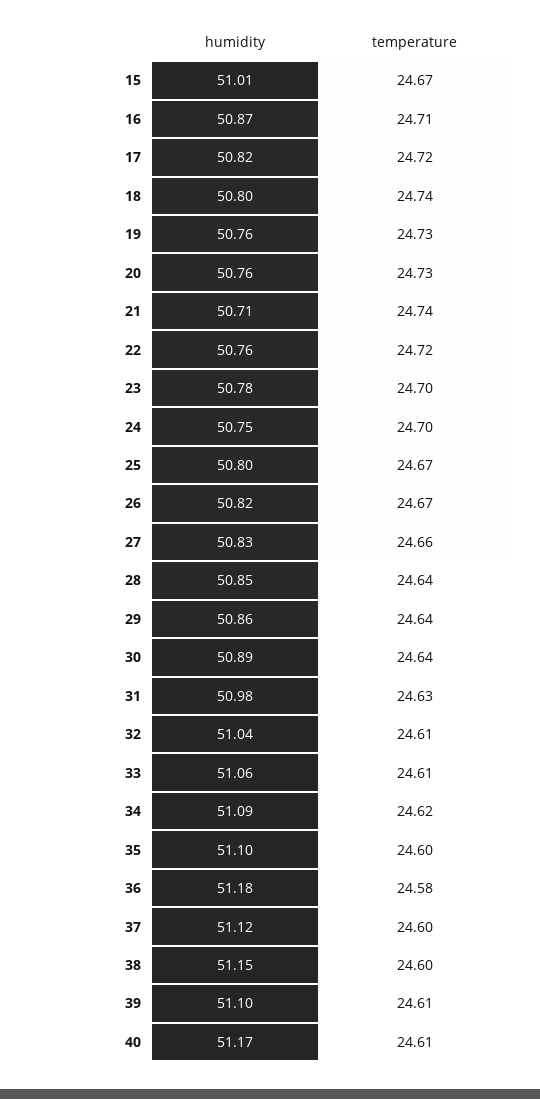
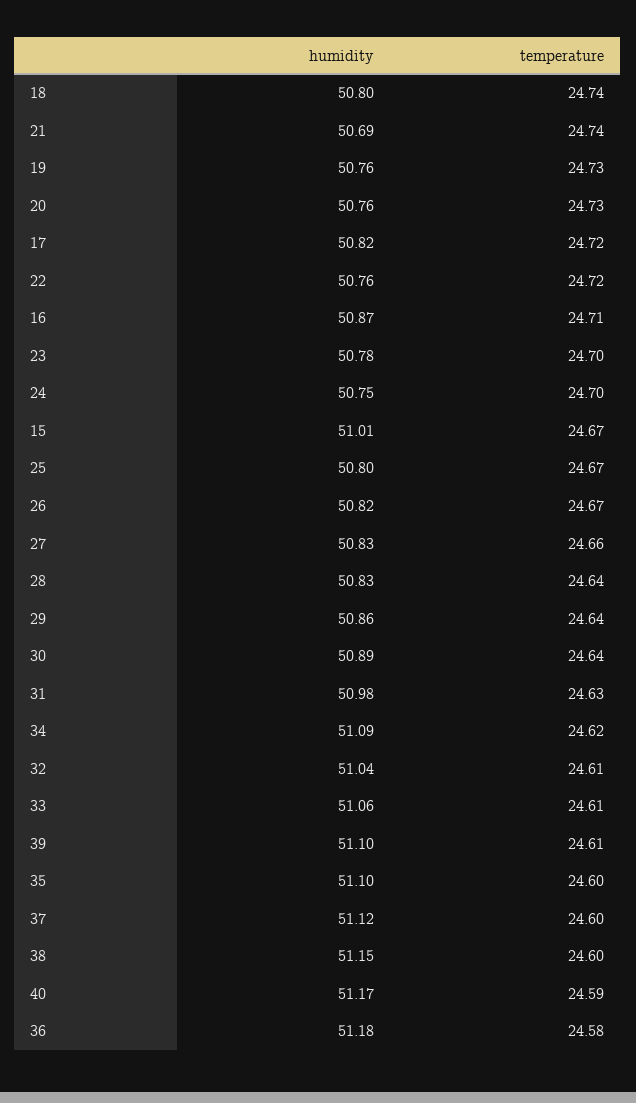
  {
    "humidity": {
      "15": 51.01,
      "16": 50.87,
      "17": 50.82,
      "18": 50.8,
      "19": 50.76,
      "20": 50.76,
-     "21": 50.71,
+     "21": 50.69,
      "22": 50.76,
      "23": 50.78,
      "24": 50.75,
      "25": 50.8,
      "26": 50.82,
      "27": 50.83,
-     "28": 50.85,
+     "28": 50.83,
      "29": 50.86,
      "30": 50.89,
      "31": 50.98,
      "32": 51.04,
      "33": 51.06,
      "34": 51.09,
      "35": 51.1,
      "36": 51.18,
      "37": 51.12,
      "38": 51.15,
      "39": 51.1,
      "40": 51.17
    },
    "temperature": {
      "15": 24.67,
      "16": 24.71,
      "17": 24.72,
      "18": 24.74,
      "19": 24.73,
      "20": 24.73,
      "21": 24.74,
      "22": 24.72,
      "23": 24.7,
      "24": 24.7,
      "25": 24.67,
      "26": 24.67,
      "27": 24.66,
      "28": 24.64,
      "29": 24.64,
      "30": 24.64,
      "31": 24.63,
      "32": 24.61,
      "33": 24.61,
      "34": 24.62,
      "35": 24.6,
      "36": 24.58,
      "37": 24.6,
      "38": 24.6,
      "39": 24.61,
-     "40": 24.61
+     "40": 24.59
    }
  }

